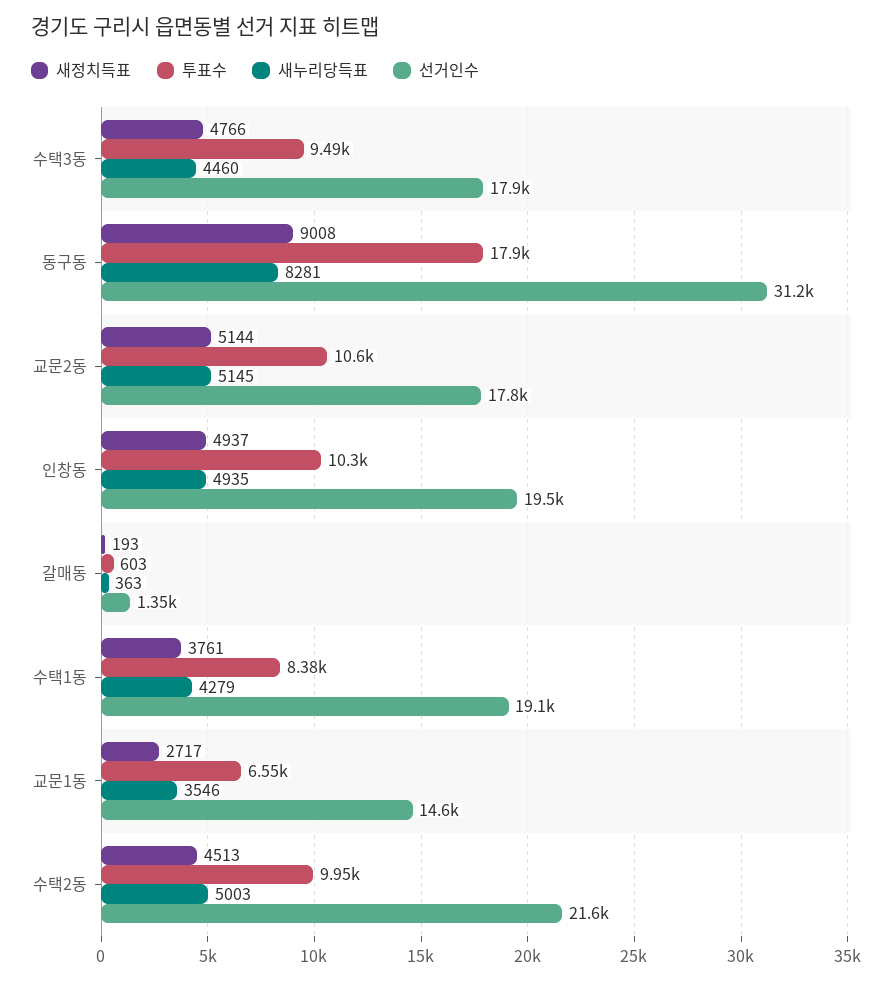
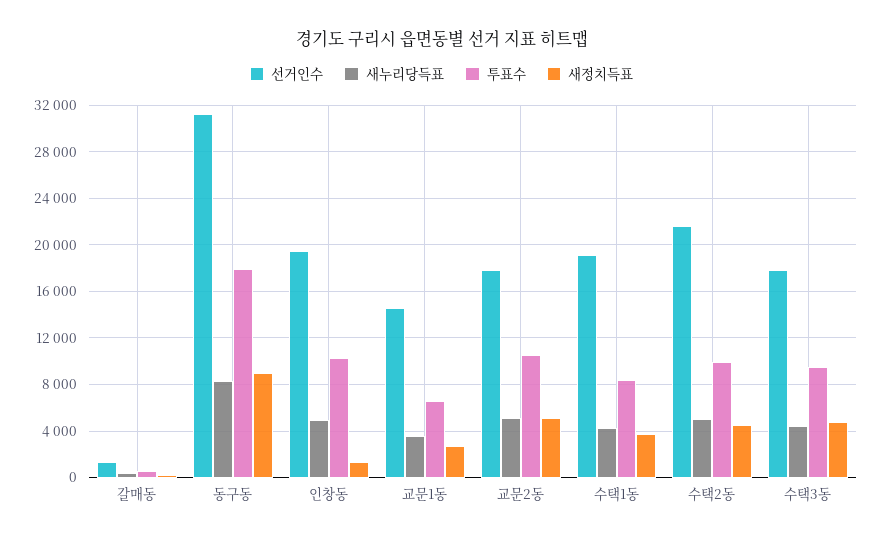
  {
    "새정치득표": {
      "수택3동": 4766,
      "동구동": 9008,
      "교문2동": 5144,
-     "인창동": 4937,
+     "인창동": 1000,
      "갈매동": 193,
      "수택1동": 3761,
      "교문1동": 2717,
      "수택2동": 4513
    },
    "투표수": {
      "수택3동": 9490,
      "동구동": 17900,
      "교문2동": 10600,
      "인창동": 10300,
      "갈매동": 603,
      "수택1동": 8380,
      "교문1동": 6550,
      "수택2동": 9950
    },
    "새누리당득표": {
      "수택3동": 4460,
      "동구동": 8281,
      "교문2동": 5145,
      "인창동": 4935,
      "갈매동": 363,
      "수택1동": 4279,
      "교문1동": 3546,
      "수택2동": 5003
    },
    "선거인수": {
      "수택3동": 17900,
      "동구동": 31200,
      "교문2동": 17800,
      "인창동": 19500,
      "갈매동": 1350,
      "수택1동": 19100,
      "교문1동": 14600,
      "수택2동": 21600
    }
  }

